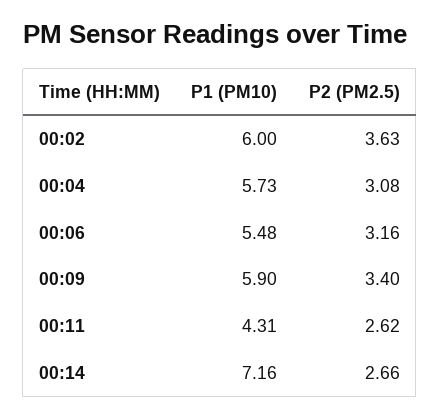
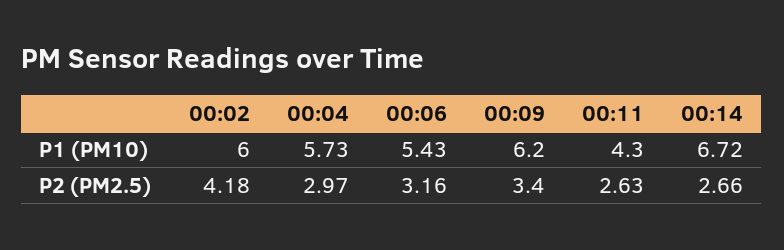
  {
    "P1 (PM10)": {
      "00:02": 6,
      "00:04": 5.73,
-     "00:06": 5.48,
+     "00:06": 5.43,
-     "00:09": 5.9,
+     "00:09": 6.2,
-     "00:11": 4.31,
+     "00:11": 4.3,
-     "00:14": 7.16
+     "00:14": 6.72
    },
    "P2 (PM2.5)": {
-     "00:02": 3.63,
+     "00:02": 4.18,
-     "00:04": 3.08,
+     "00:04": 2.97,
      "00:06": 3.16,
      "00:09": 3.4,
-     "00:11": 2.62,
+     "00:11": 2.63,
      "00:14": 2.66
    }
  }

